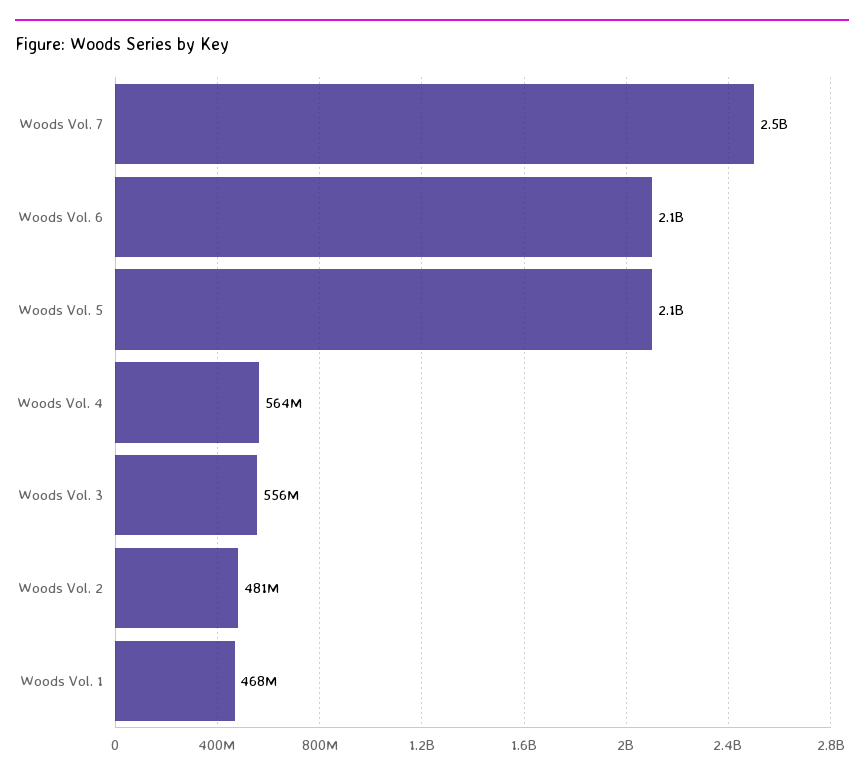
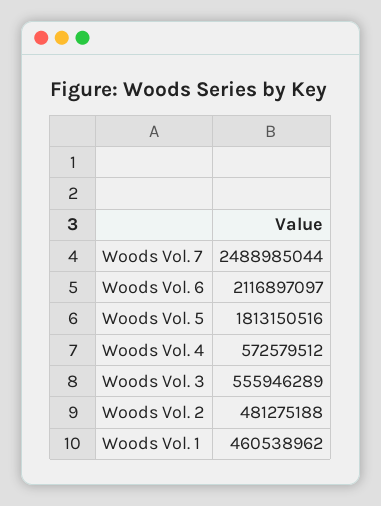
  {
    "Woods Vol. 7": 2488985044,
    "Woods Vol. 6": 2116897097,
-   "Woods Vol. 5": 2100000000,
+   "Woods Vol. 5": 1813150516,
-   "Woods Vol. 4": 564000000,
+   "Woods Vol. 4": 572579512,
    "Woods Vol. 3": 555946289,
    "Woods Vol. 2": 481275188,
-   "Woods Vol. 1": 468000000
+   "Woods Vol. 1": 460538962
  }

